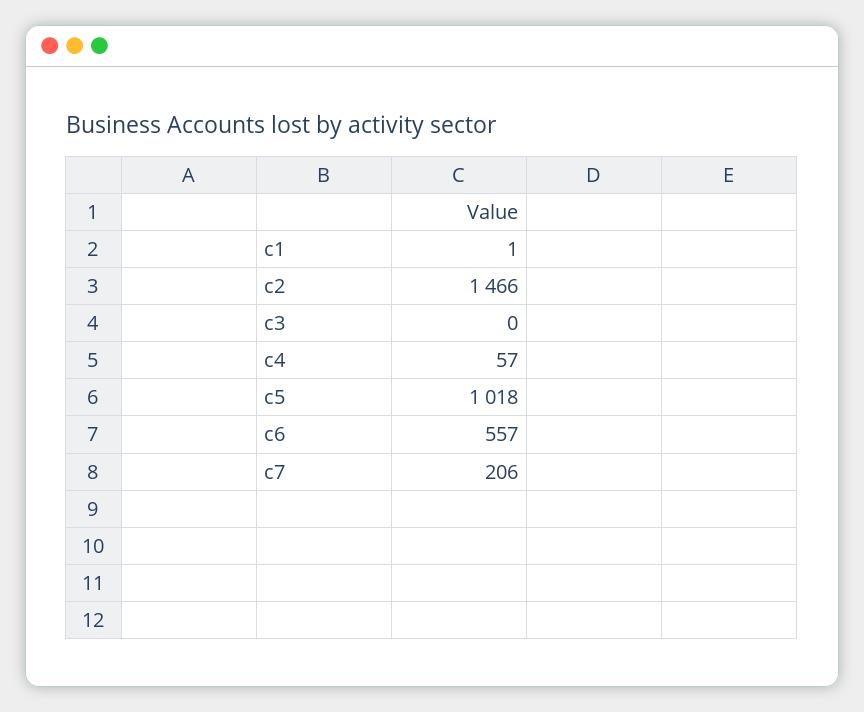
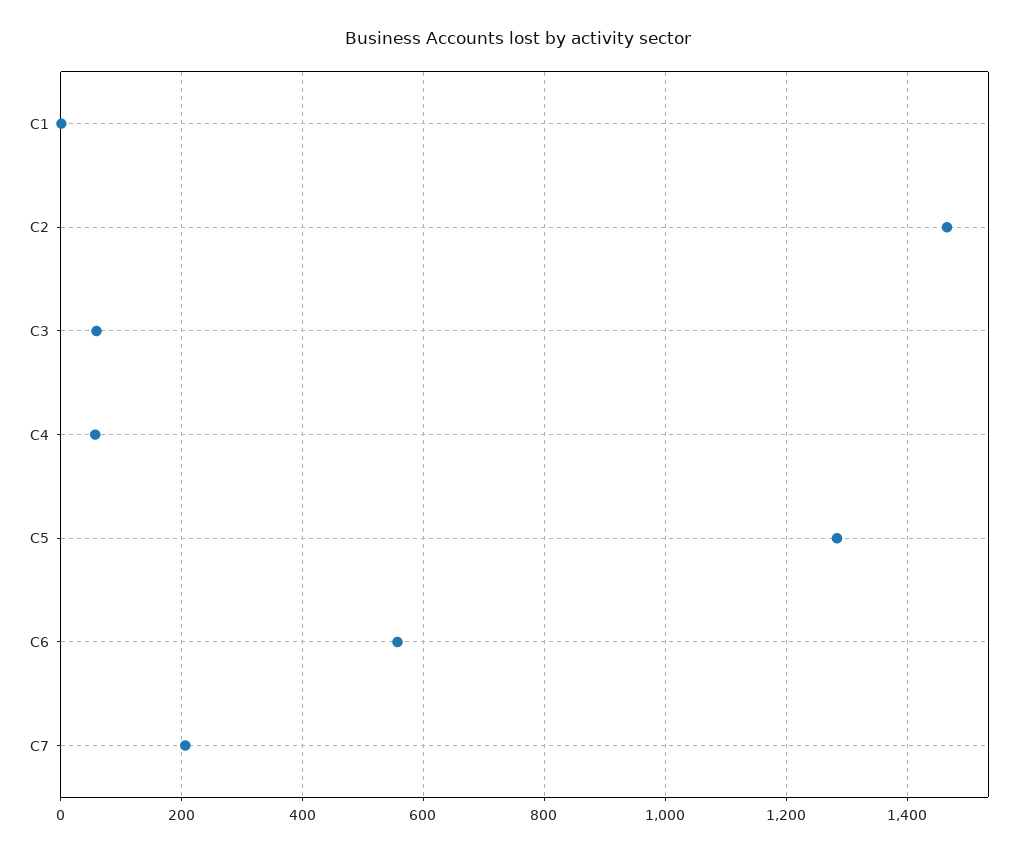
  {
    "c1": 1,
    "c2": 1466,
-   "c3": 0,
+   "c3": 60,
    "c4": 57,
-   "c5": 1018,
+   "c5": 1280,
    "c6": 557,
    "c7": 206
  }

